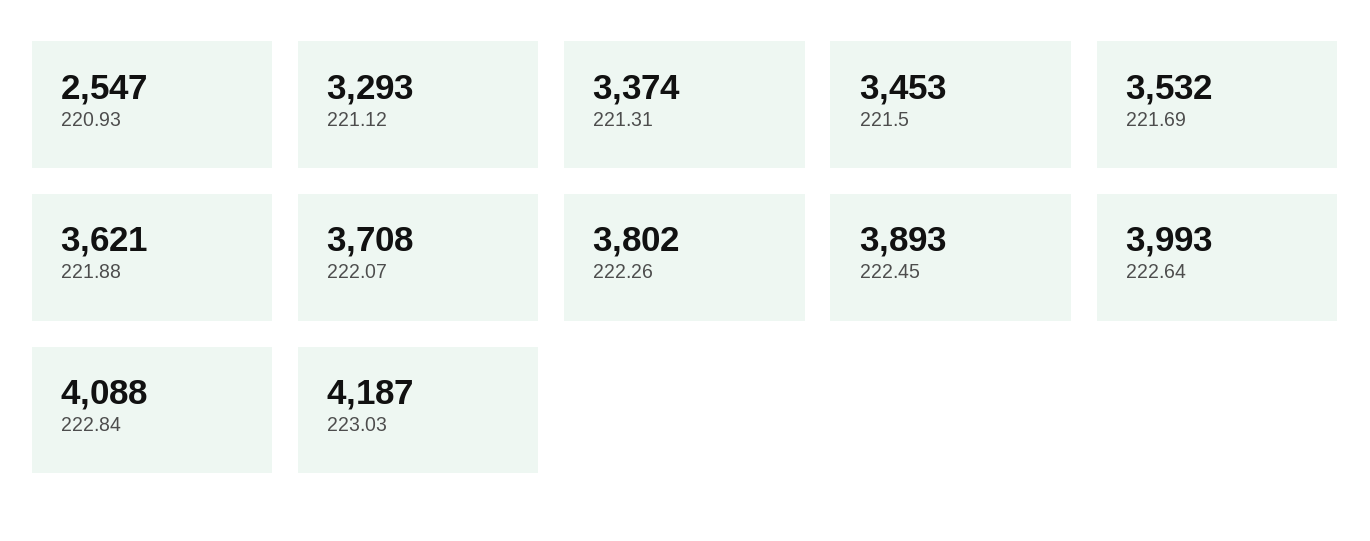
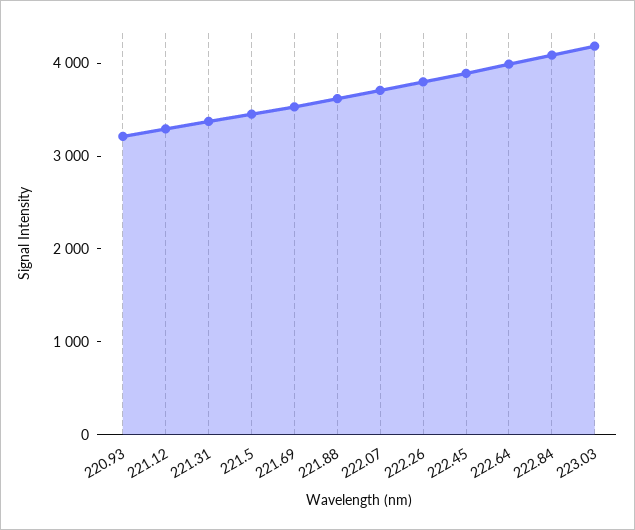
  {
-   "220.93": 2547,
+   "220.93": 3200,
    "221.12": 3293,
    "221.31": 3374,
    "221.5": 3453,
    "221.69": 3532,
    "221.88": 3621,
    "222.07": 3708,
    "222.26": 3802,
    "222.45": 3893,
    "222.64": 3993,
    "222.84": 4088,
    "223.03": 4187
  }

